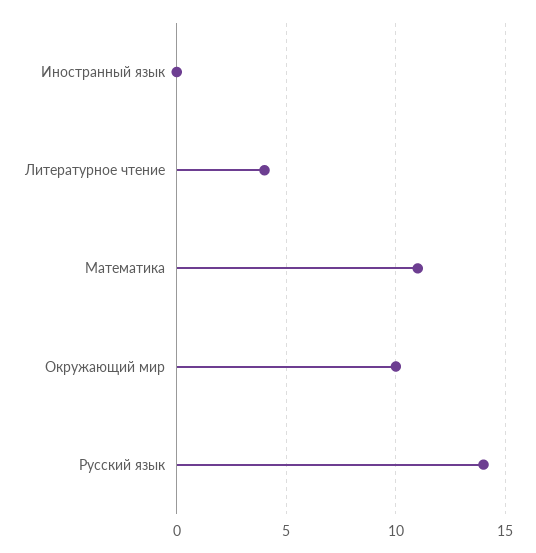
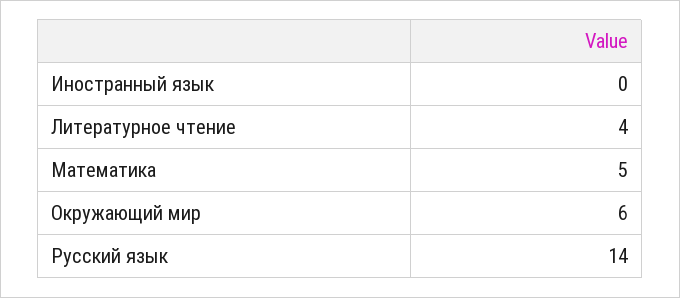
  {
    "Иностранный язык": 0,
    "Литературное чтение": 4,
-   "Математика": 11,
+   "Математика": 5,
-   "Окружающий мир": 10,
+   "Окружающий мир": 6,
    "Русский язык": 14
  }

